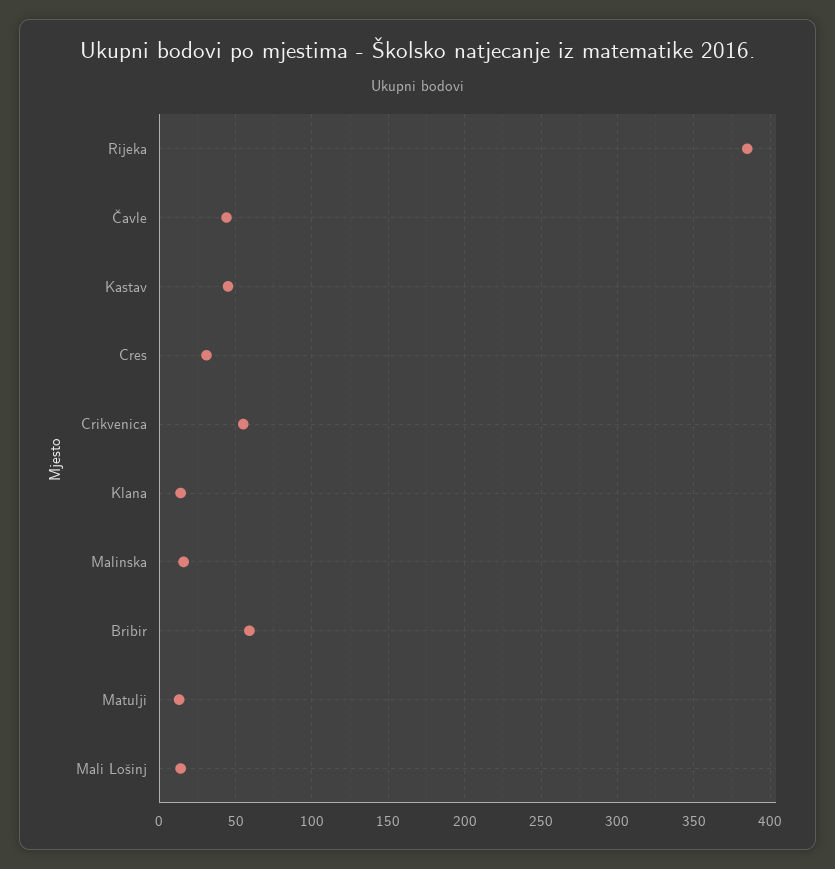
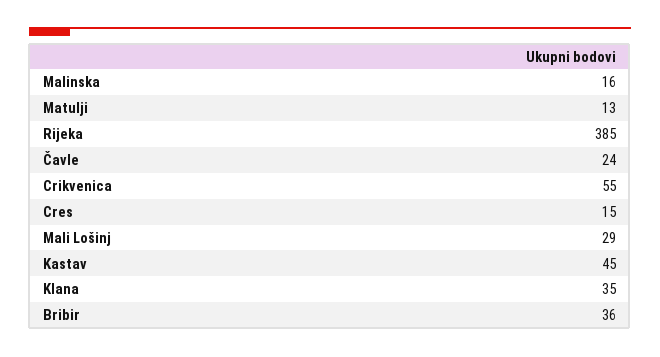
  {
    "Rijeka": 385,
-   "Čavle": 45,
+   "Čavle": 24,
    "Kastav": 45,
-   "Cres": 30,
+   "Cres": 15,
    "Crikvenica": 55,
-   "Klana": 15,
+   "Klana": 35,
    "Malinska": 16,
-   "Bribir": 60,
+   "Bribir": 36,
    "Matulji": 13,
-   "Mali Lošinj": 15
+   "Mali Lošinj": 29
  }

